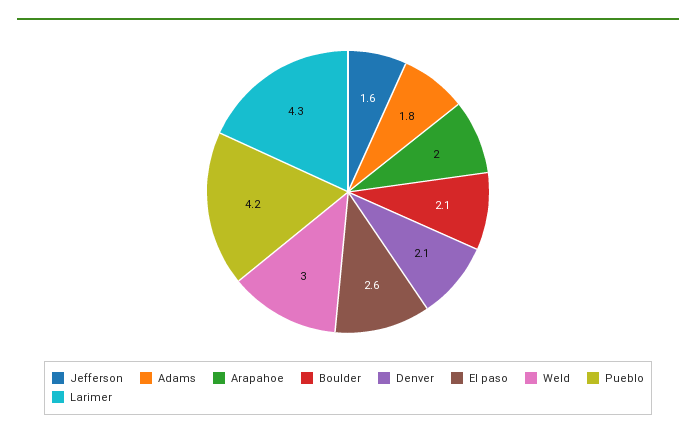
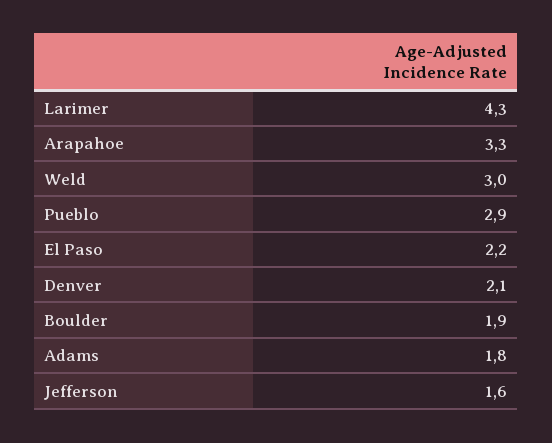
  {
    "Jefferson": 1.6,
    "Adams": 1.8,
-   "Arapahoe": 2,
+   "Arapahoe": 3.3,
-   "Boulder": 2.1,
+   "Boulder": 1.9,
    "Denver": 2.1,
-   "El paso": 2.6,
+   "El paso": 2.2,
    "Weld": 3,
-   "Pueblo": 4.2,
+   "Pueblo": 2.9,
    "Larimer": 4.3
  }

